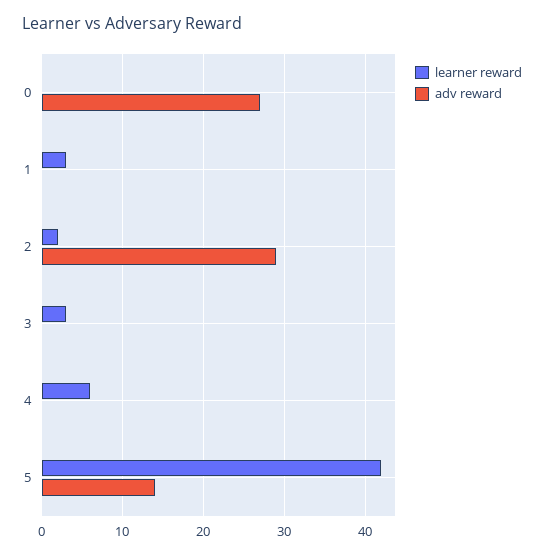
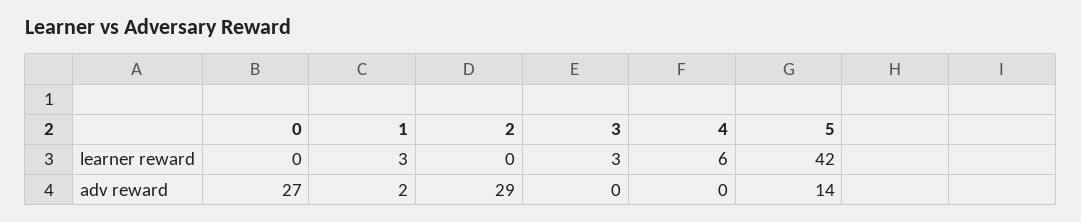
  {
    "learner reward": {
      "0": 0,
      "1": 3,
-     "2": 2,
+     "2": 0,
      "3": 3,
      "4": 6,
      "5": 42
    },
    "adv reward": {
      "0": 27,
-     "1": 0,
+     "1": 2,
      "2": 29,
      "3": 0,
      "4": 0,
      "5": 14
    }
  }

